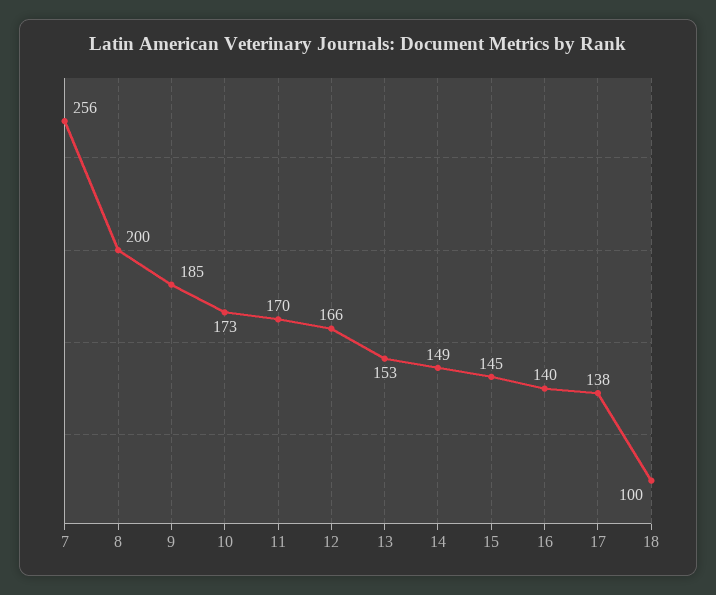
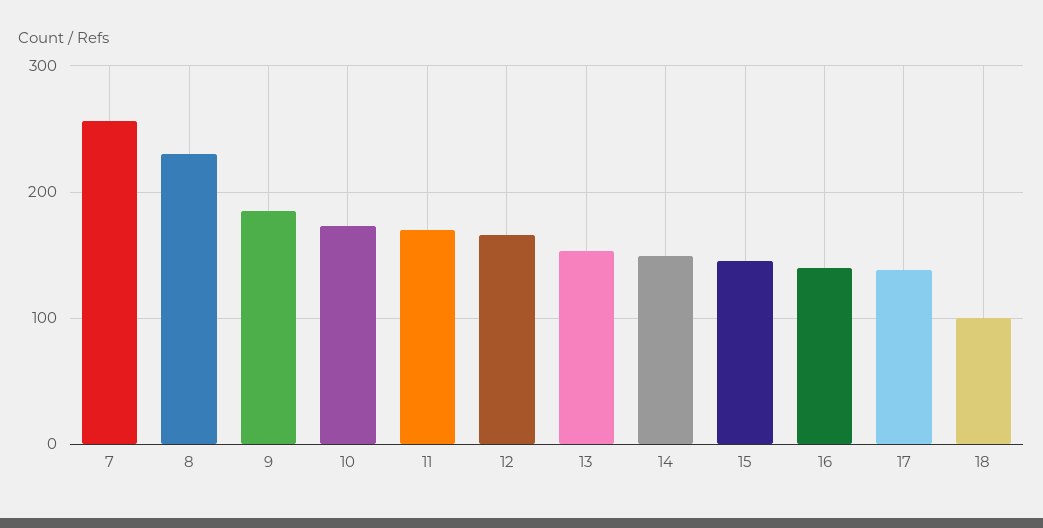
  {
    "7": 256,
-   "8": 200,
+   "8": 230,
    "9": 185,
    "10": 173,
    "11": 170,
    "12": 166,
    "13": 153,
    "14": 149,
    "15": 145,
    "16": 140,
    "17": 138,
    "18": 100
  }

